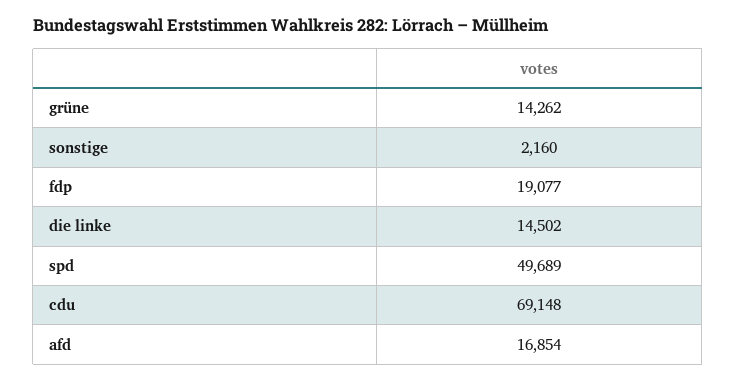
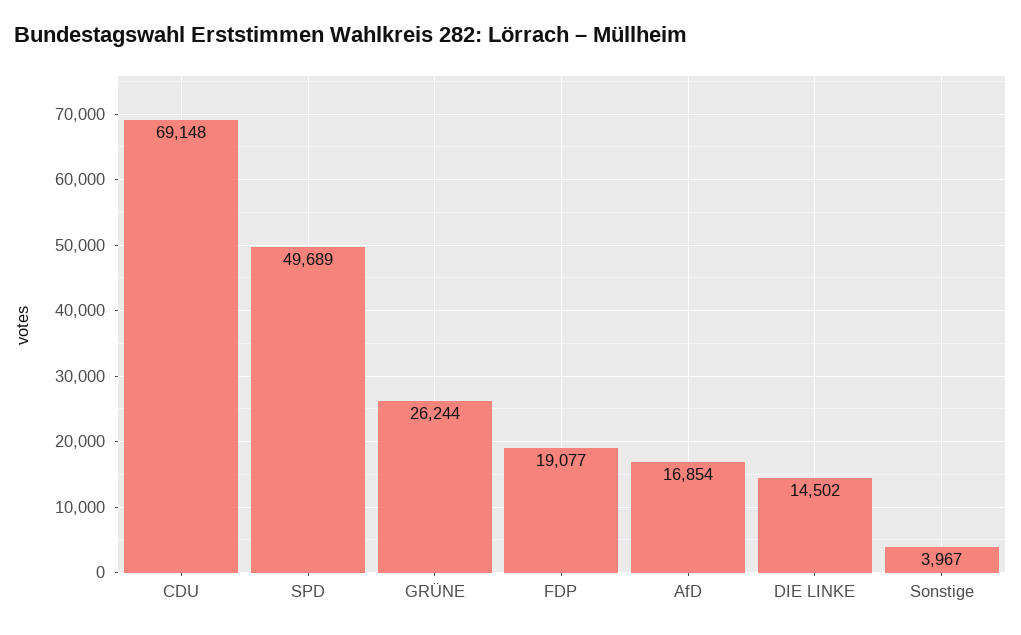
  {
-   "grüne": 14262,
+   "grüne": 26244,
-   "sonstige": 2160,
+   "sonstige": 3967,
    "fdp": 19077,
    "die linke": 14502,
    "spd": 49689,
    "cdu": 69148,
    "afd": 16854
  }

